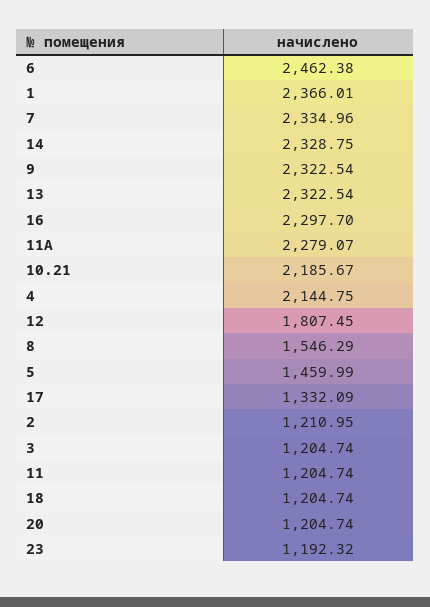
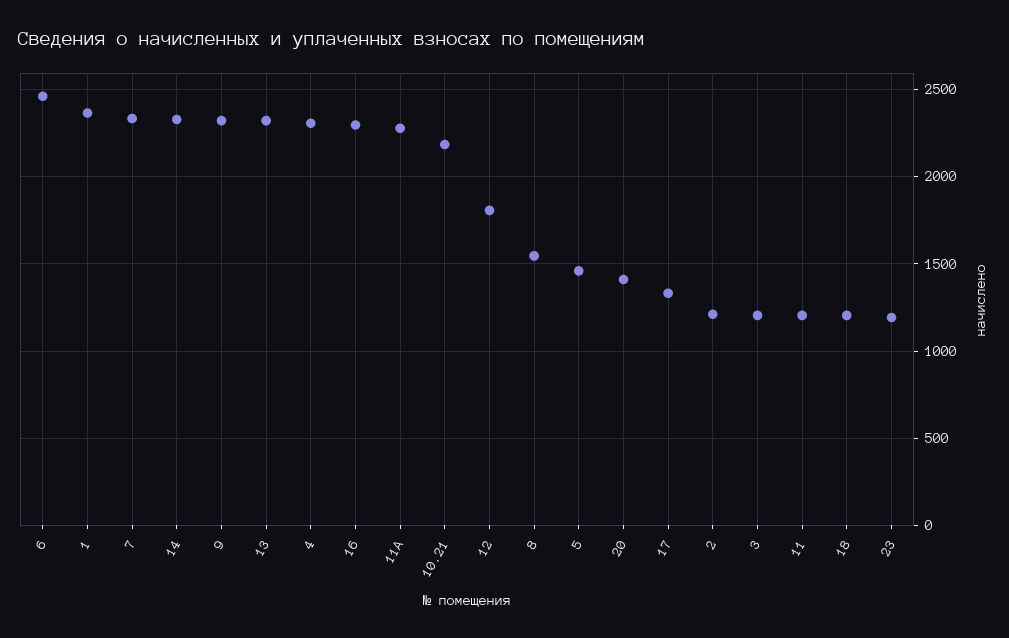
  {
    "6": 2462.38,
    "1": 2366.01,
    "7": 2334.96,
    "14": 2328.75,
    "9": 2322.54,
    "13": 2322.54,
    "16": 2297.7,
    "11А": 2279.07,
    "10.21": 2185.67,
-   "4": 2144.75,
+   "4": 2300,
    "12": 1807.45,
    "8": 1546.29,
    "5": 1459.99,
    "17": 1332.09,
    "2": 1210.95,
    "3": 1204.74,
    "11": 1204.74,
    "18": 1204.74,
-   "20": 1204.74,
+   "20": 1400,
    "23": 1192.32
  }

